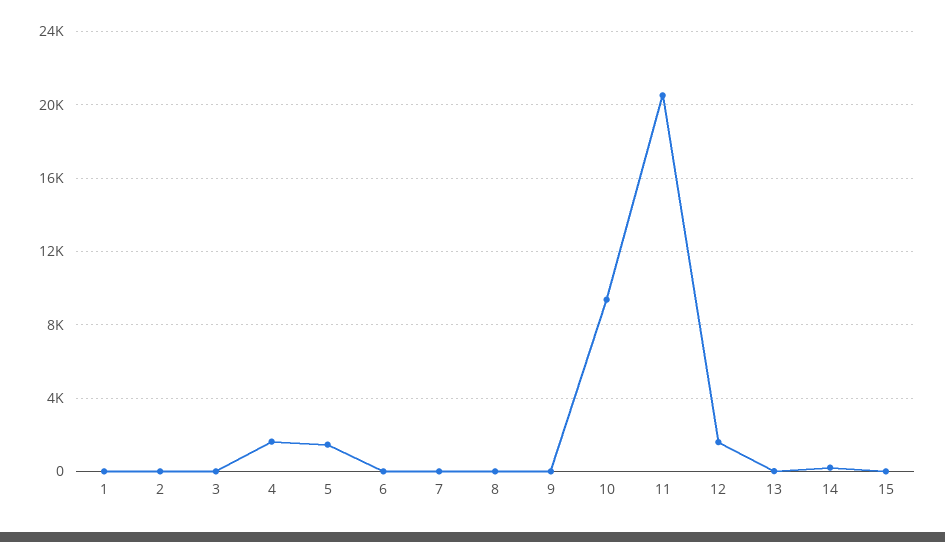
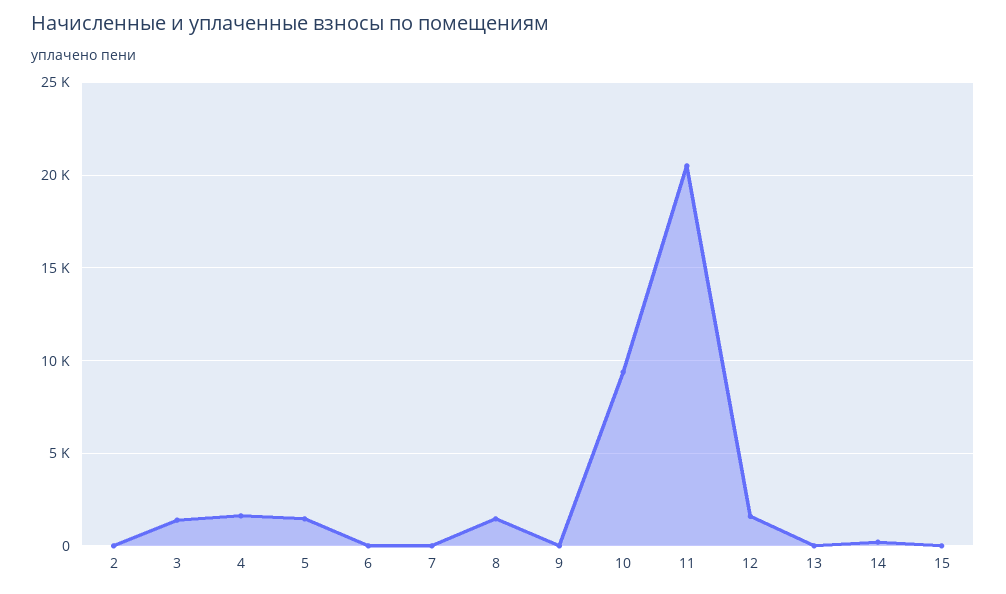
  {
-   "1": 0,
    "2": 0,
-   "3": 0,
+   "3": 1500,
    "4": 1500,
    "5": 1500,
    "6": 0,
    "7": 0,
-   "8": 0,
+   "8": 1500,
    "9": 0,
    "10": 9500,
    "11": 20500,
    "12": 1500,
    "13": 0,
    "14": 0,
    "15": 0
  }

